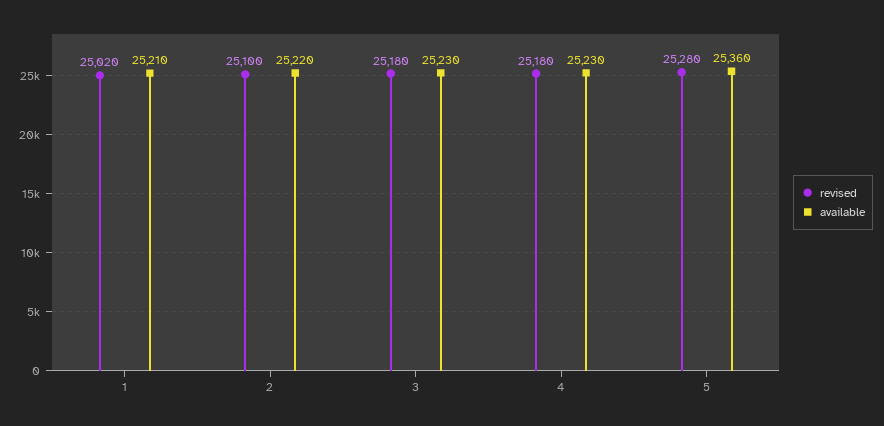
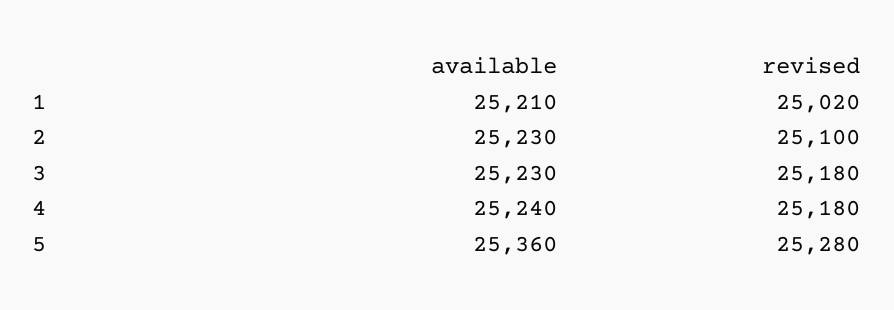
  {
    "revised": {
      "1": 25020,
      "2": 25100,
      "3": 25180,
      "4": 25180,
      "5": 25280
    },
    "available": {
      "1": 25210,
-     "2": 25220,
+     "2": 25230,
      "3": 25230,
-     "4": 25230,
+     "4": 25240,
      "5": 25360
    }
  }

